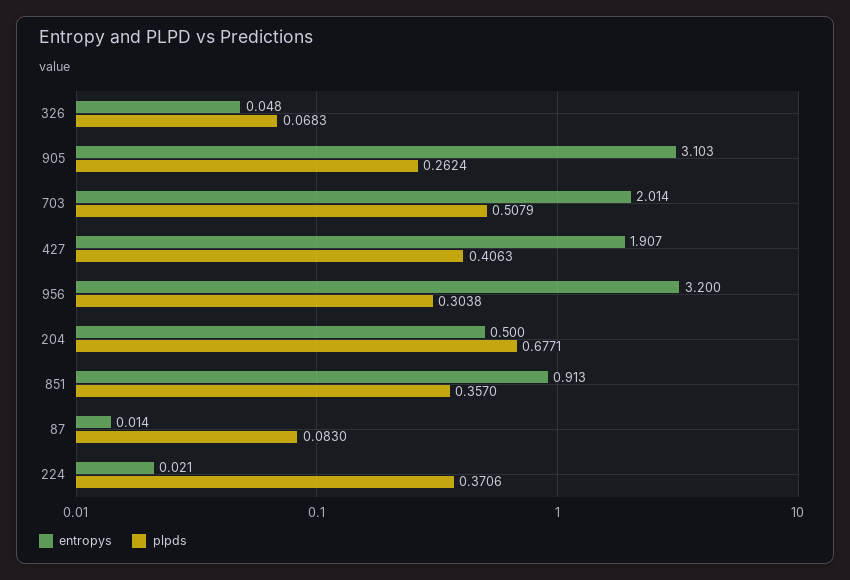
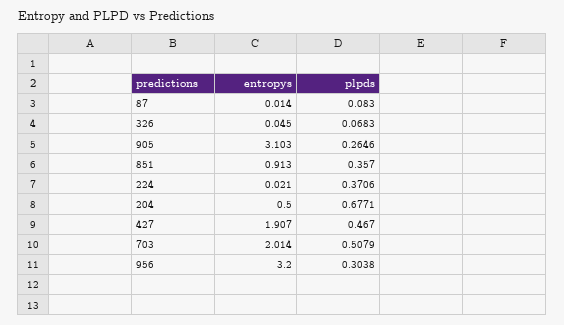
  {
    "entropys": {
-     "326": 0.048,
+     "326": 0.045,
      "905": 3.103,
      "703": 2.014,
      "427": 1.907,
      "956": 3.2,
      "204": 0.5,
      "851": 0.913,
      "87": 0.014,
      "224": 0.021
    },
    "plpds": {
      "326": 0.0683,
-     "905": 0.2624,
+     "905": 0.2646,
      "703": 0.5079,
-     "427": 0.4063,
+     "427": 0.467,
      "956": 0.3038,
      "204": 0.6771,
      "851": 0.357,
      "87": 0.083,
      "224": 0.3706
    }
  }

